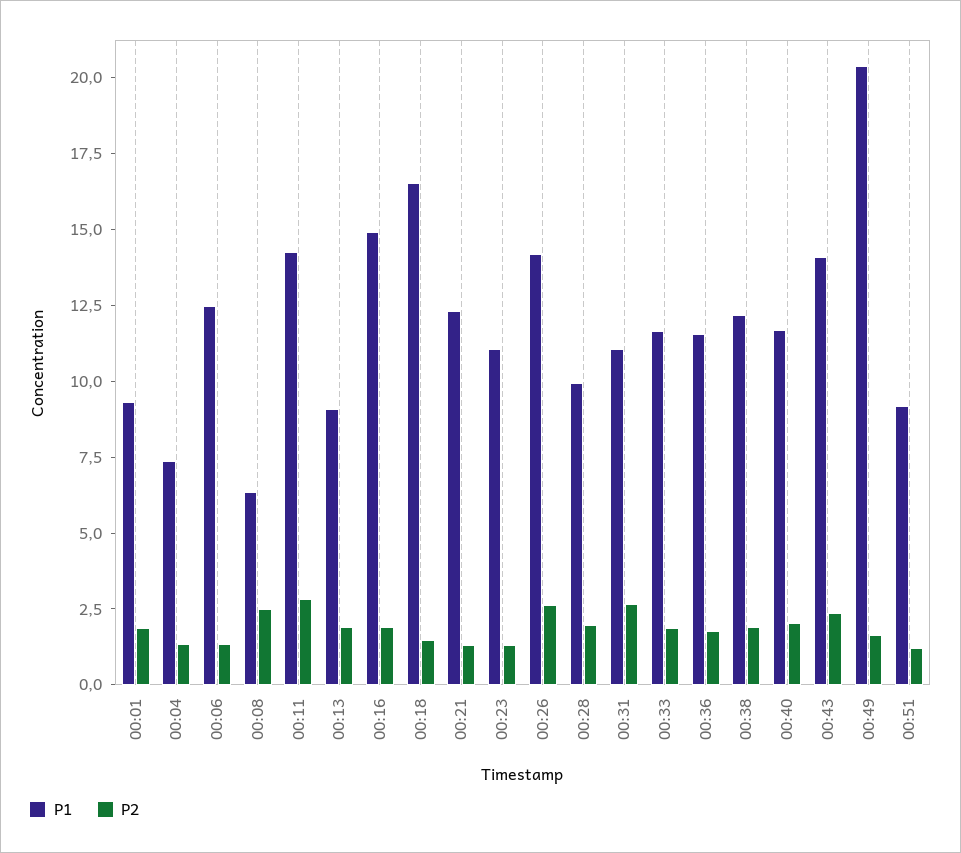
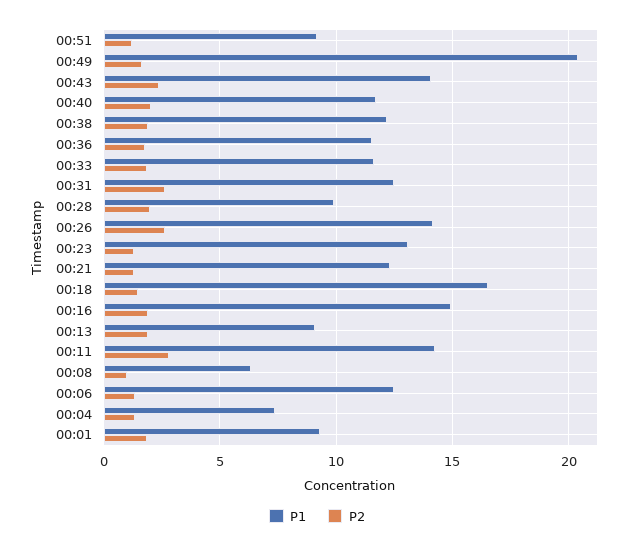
  {
    "P1": {
      "00:01": 9.5,
      "00:04": 7.5,
      "00:06": 12.5,
      "00:08": 6.5,
      "00:11": 14.5,
      "00:13": 9,
      "00:16": 15,
      "00:18": 16.5,
      "00:21": 12.5,
-     "00:23": 11,
+     "00:23": 13,
      "00:26": 14,
      "00:28": 10,
-     "00:31": 11,
+     "00:31": 12.5,
      "00:33": 11.5,
      "00:36": 11.5,
      "00:38": 12,
      "00:40": 11.5,
      "00:43": 14,
      "00:49": 20.5,
      "00:51": 9
    },
    "P2": {
      "00:01": 2,
      "00:04": 1.5,
      "00:06": 1.5,
-     "00:08": 2.5,
+     "00:08": 1,
      "00:11": 3,
      "00:13": 2,
      "00:16": 2,
      "00:18": 1.5,
      "00:21": 1.5,
      "00:23": 1.5,
      "00:26": 2.5,
      "00:28": 2,
      "00:31": 2.5,
      "00:33": 2,
      "00:36": 2,
      "00:38": 2,
      "00:40": 2,
      "00:43": 2.5,
      "00:49": 1.5,
      "00:51": 1
    }
  }

